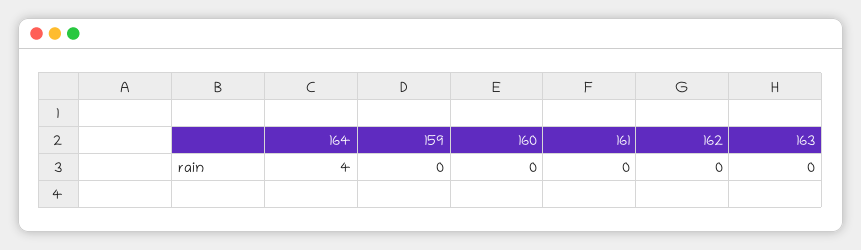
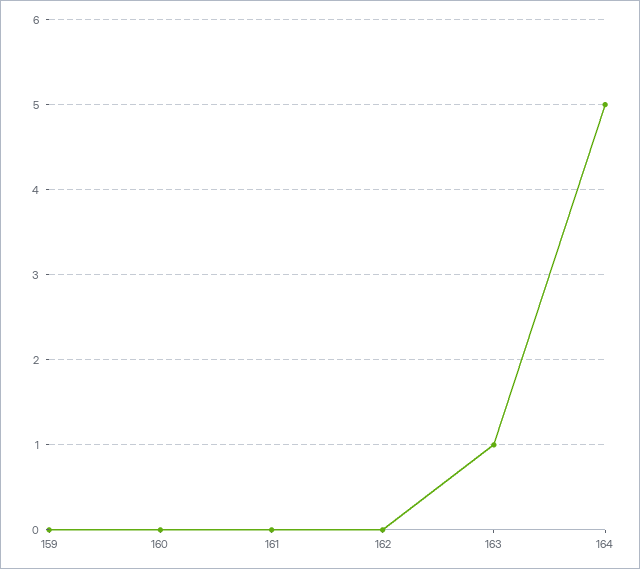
  {
-   "164": 4,
+   "164": 5,
    "159": 0,
    "160": 0,
    "161": 0,
    "162": 0,
-   "163": 0
+   "163": 1
  }

